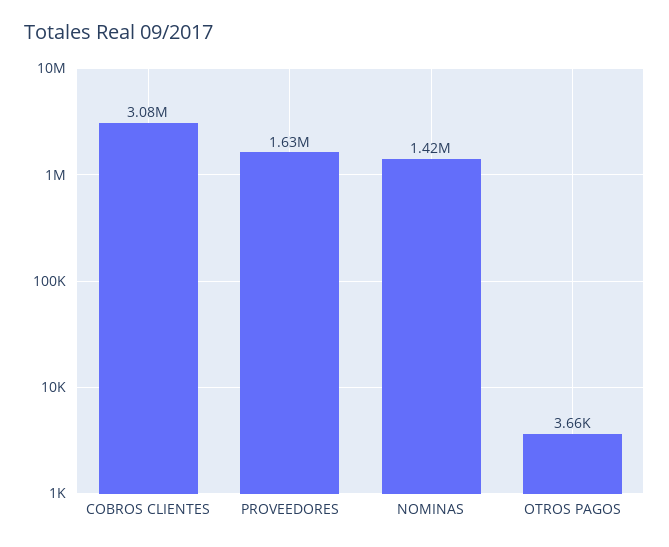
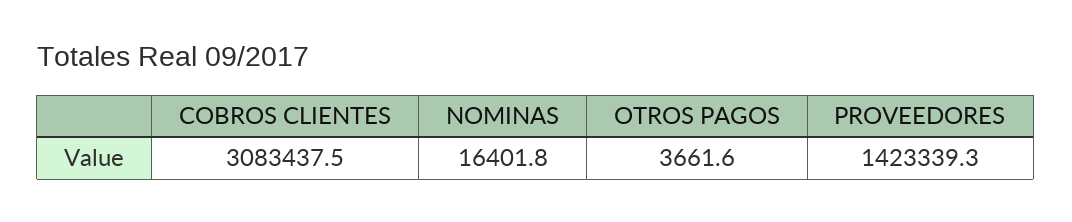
  {
    "COBROS CLIENTES": 3083437.5,
-   "PROVEEDORES": 1630000,
+   "PROVEEDORES": 1423339.3,
-   "NOMINAS": 1420000,
+   "NOMINAS": 16401.8,
    "OTROS PAGOS": 3661.6
  }

